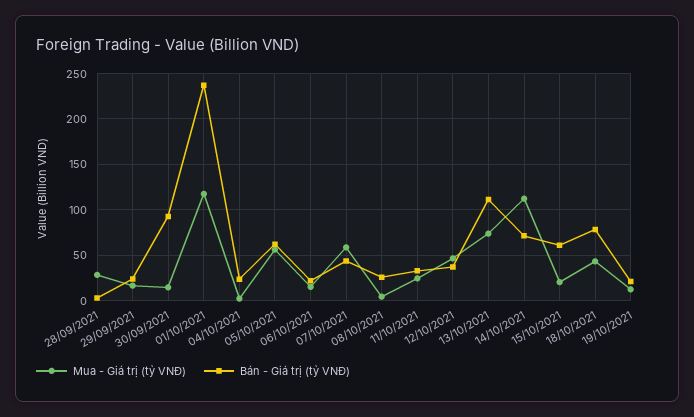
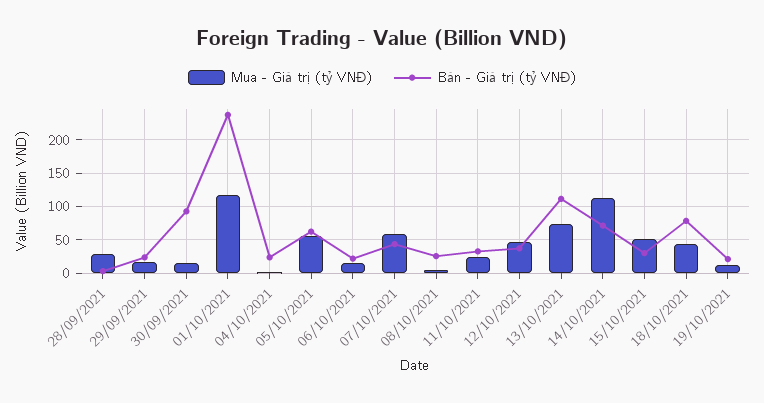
  {
    "Mua - Giá trị (tỷ VNĐ)": {
      "28/09/2021": 30,
      "29/09/2021": 20,
      "30/09/2021": 10,
      "01/10/2021": 120,
      "04/10/2021": 0,
      "05/10/2021": 60,
      "06/10/2021": 20,
      "07/10/2021": 60,
      "08/10/2021": 0,
      "11/10/2021": 20,
      "12/10/2021": 50,
      "13/10/2021": 70,
      "14/10/2021": 110,
-     "15/10/2021": 20,
+     "15/10/2021": 50,
      "18/10/2021": 40,
      "19/10/2021": 10
    },
    "Bán - Giá trị (tỷ VNĐ)": {
      "28/09/2021": 0,
      "29/09/2021": 20,
      "30/09/2021": 90,
      "01/10/2021": 240,
      "04/10/2021": 20,
      "05/10/2021": 60,
      "06/10/2021": 20,
      "07/10/2021": 40,
      "08/10/2021": 30,
      "11/10/2021": 30,
      "12/10/2021": 40,
      "13/10/2021": 110,
      "14/10/2021": 70,
-     "15/10/2021": 60,
+     "15/10/2021": 30,
      "18/10/2021": 80,
      "19/10/2021": 20
    }
  }

